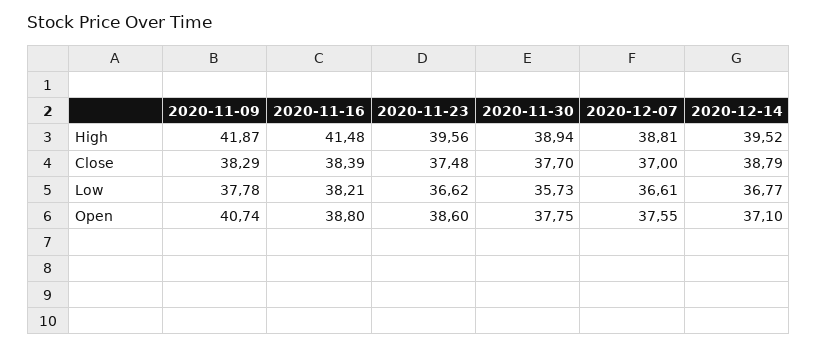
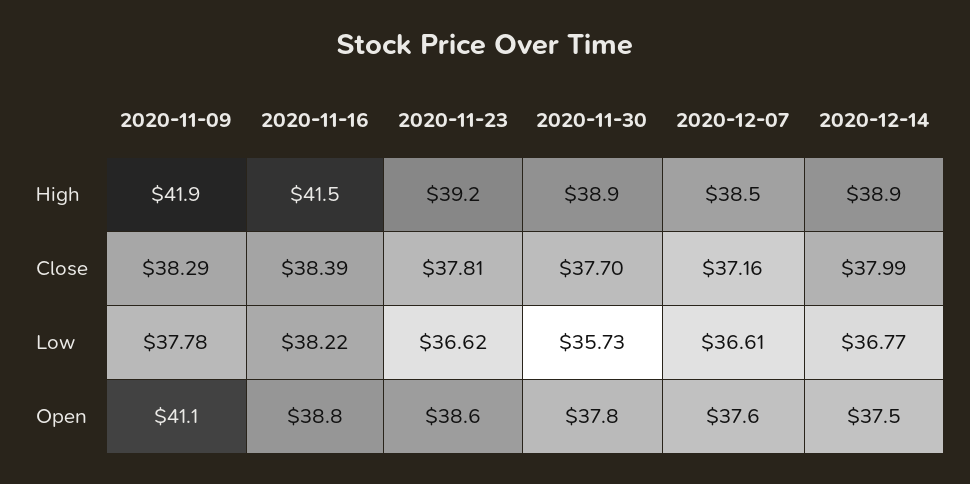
  {
    "2020-11-09": {
      "High": 41.87,
      "Close": 38.29,
      "Low": 37.78,
-     "Open": 40.74
+     "Open": 41.1
    },
    "2020-11-16": {
      "High": 41.48,
      "Close": 38.39,
-     "Low": 38.21,
+     "Low": 38.22,
      "Open": 38.8
    },
    "2020-11-23": {
-     "High": 39.56,
+     "High": 39.2,
-     "Close": 37.48,
+     "Close": 37.81,
      "Low": 36.62,
      "Open": 38.6
    },
    "2020-11-30": {
      "High": 38.94,
      "Close": 37.7,
      "Low": 35.73,
      "Open": 37.75
    },
    "2020-12-07": {
-     "High": 38.81,
+     "High": 38.5,
-     "Close": 37,
+     "Close": 37.16,
      "Low": 36.61,
      "Open": 37.55
    },
    "2020-12-14": {
-     "High": 39.52,
+     "High": 38.9,
-     "Close": 38.79,
+     "Close": 37.99,
      "Low": 36.77,
-     "Open": 37.1
+     "Open": 37.5
    }
  }

